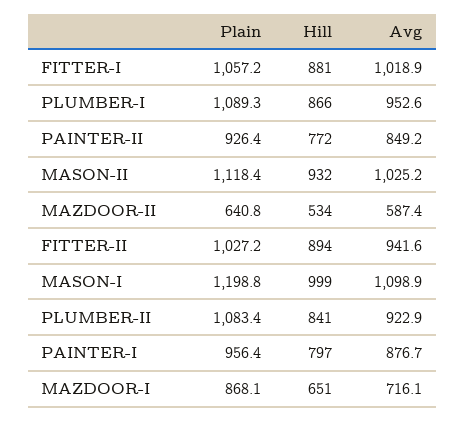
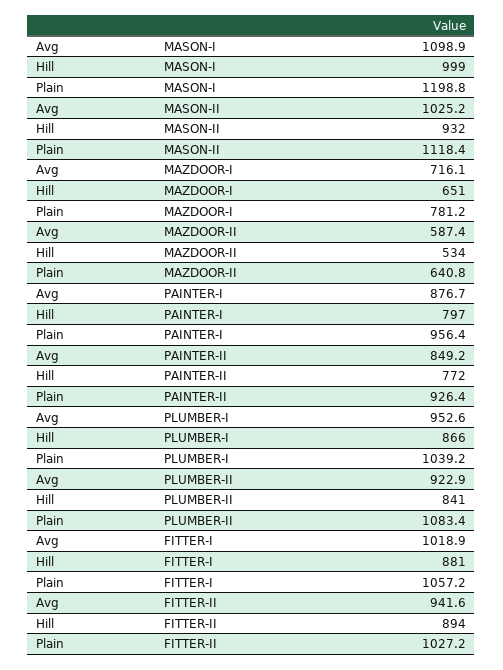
  {
    "Plain": {
      "FITTER-I": 1057.2,
-     "PLUMBER-I": 1089.3,
+     "PLUMBER-I": 1039.2,
      "PAINTER-II": 926.4,
      "MASON-II": 1118.4,
      "MAZDOOR-II": 640.8,
      "FITTER-II": 1027.2,
      "MASON-I": 1198.8,
      "PLUMBER-II": 1083.4,
      "PAINTER-I": 956.4,
-     "MAZDOOR-I": 868.1
+     "MAZDOOR-I": 781.2
    },
    "Hill": {
      "FITTER-I": 881,
      "PLUMBER-I": 866,
      "PAINTER-II": 772,
      "MASON-II": 932,
      "MAZDOOR-II": 534,
      "FITTER-II": 894,
      "MASON-I": 999,
      "PLUMBER-II": 841,
      "PAINTER-I": 797,
      "MAZDOOR-I": 651
    },
    "Avg": {
      "FITTER-I": 1018.9,
      "PLUMBER-I": 952.6,
      "PAINTER-II": 849.2,
      "MASON-II": 1025.2,
      "MAZDOOR-II": 587.4,
      "FITTER-II": 941.6,
      "MASON-I": 1098.9,
      "PLUMBER-II": 922.9,
      "PAINTER-I": 876.7,
      "MAZDOOR-I": 716.1
    }
  }

